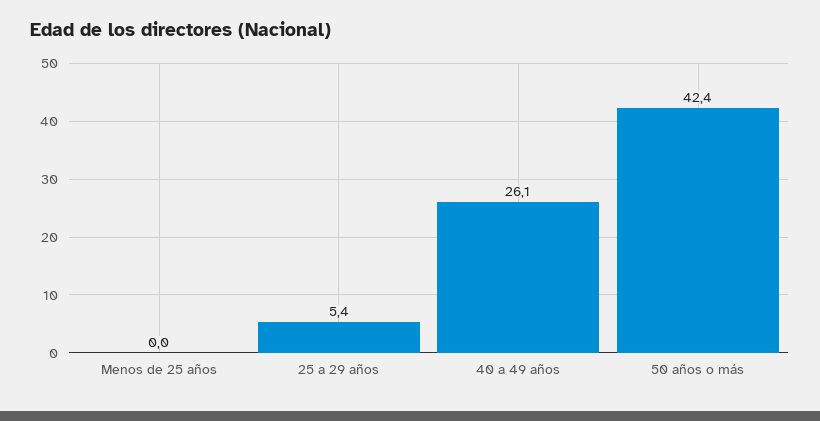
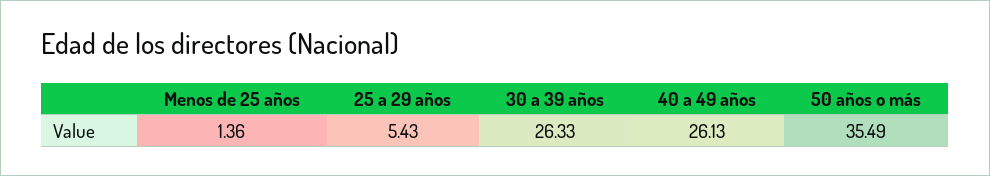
  {
-   "Menos de 25 años": 0,
+   "Menos de 25 años": 1.36,
    "25 a 29 años": 5.43,
    "40 a 49 años": 26.13,
-   "50 años o más": 42.4
+   "50 años o más": 35.49,
+   "30 a 39 años": 26.33
  }

